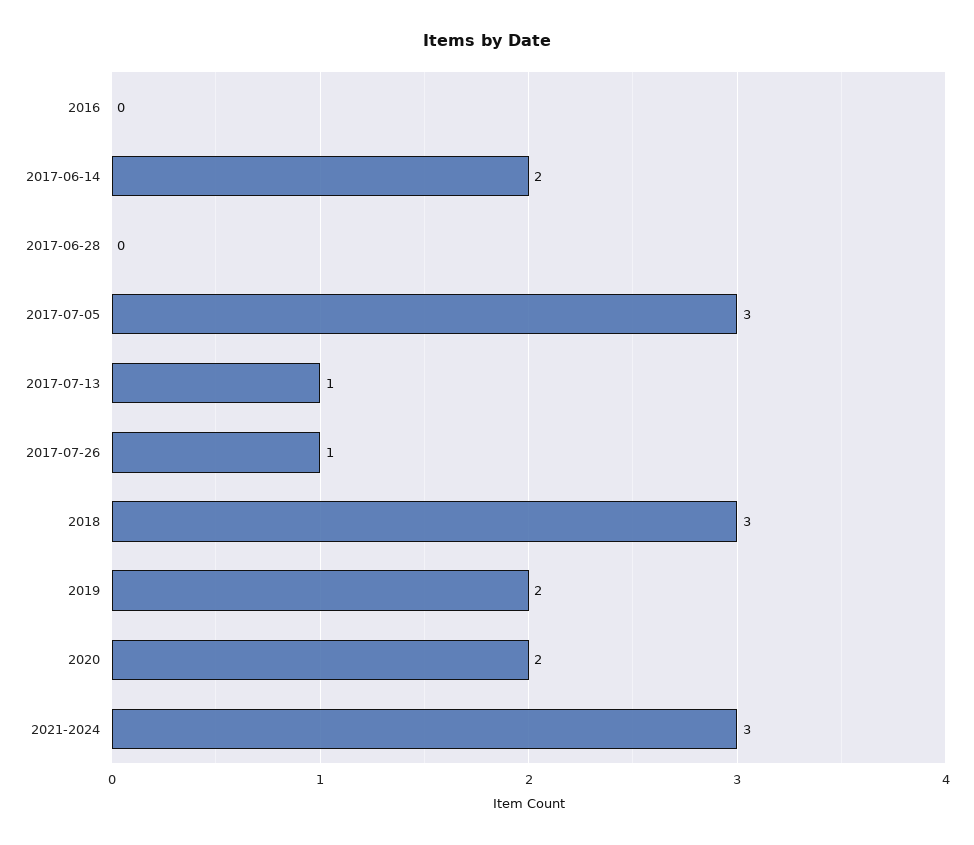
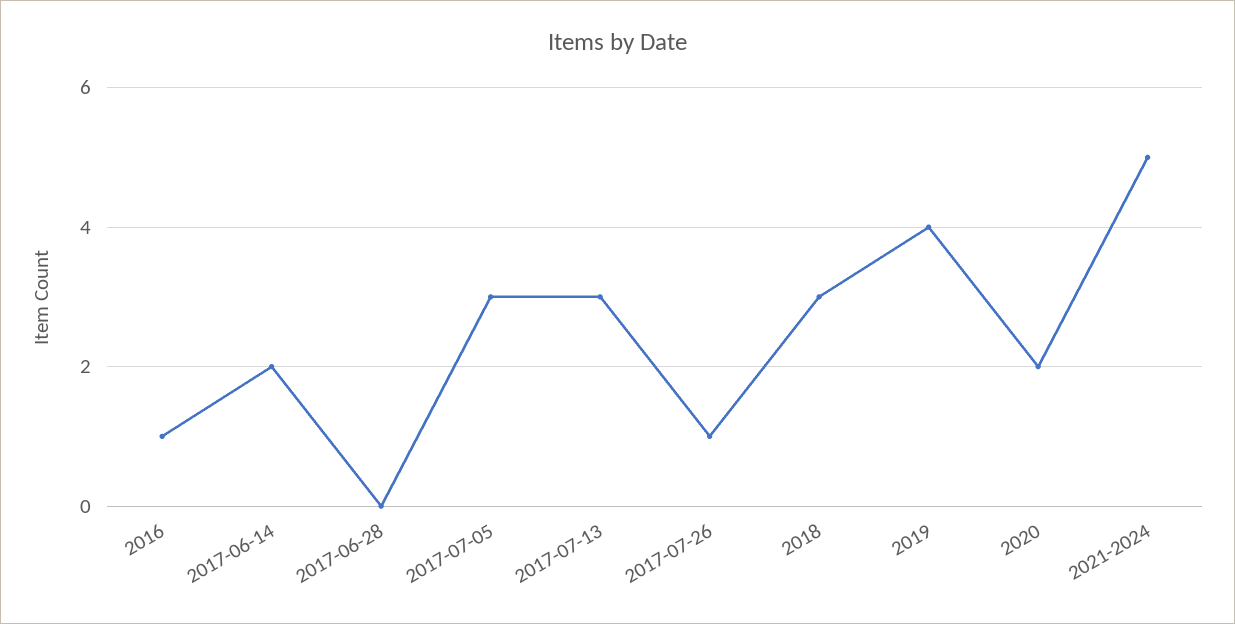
  {
-   "2016": 0,
+   "2016": 1,
    "2017-06-14": 2,
    "2017-06-28": 0,
    "2017-07-05": 3,
-   "2017-07-13": 1,
+   "2017-07-13": 3,
    "2017-07-26": 1,
    "2018": 3,
-   "2019": 2,
+   "2019": 4,
    "2020": 2,
-   "2021-2024": 3
+   "2021-2024": 5
  }

